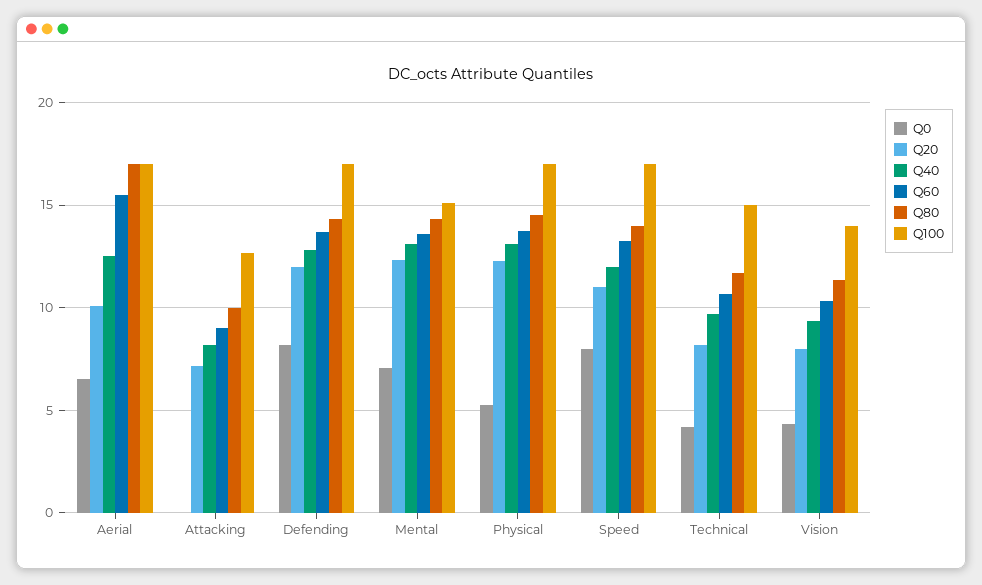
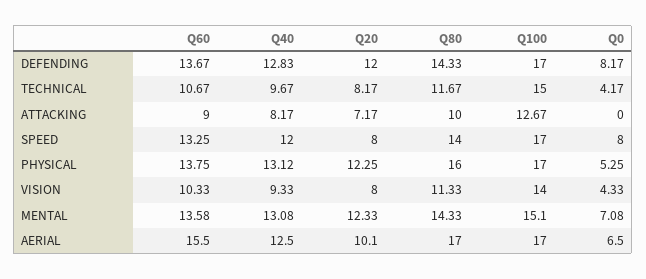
  {
    "Q0": {
      "Aerial": 6.5,
      "Attacking": 0,
      "Defending": 8.17,
      "Mental": 7.08,
      "Physical": 5.25,
      "Speed": 8,
      "Technical": 4.17,
      "Vision": 4.33
    },
    "Q20": {
      "Aerial": 10.1,
      "Attacking": 7.17,
      "Defending": 12,
      "Mental": 12.33,
      "Physical": 12.25,
-     "Speed": 11,
+     "Speed": 8,
      "Technical": 8.17,
      "Vision": 8
    },
    "Q40": {
      "Aerial": 12.5,
      "Attacking": 8.17,
      "Defending": 12.83,
      "Mental": 13.08,
      "Physical": 13.12,
      "Speed": 12,
      "Technical": 9.67,
      "Vision": 9.33
    },
    "Q60": {
      "Aerial": 15.5,
      "Attacking": 9,
      "Defending": 13.67,
      "Mental": 13.58,
      "Physical": 13.75,
      "Speed": 13.25,
      "Technical": 10.67,
      "Vision": 10.33
    },
    "Q80": {
      "Aerial": 17,
      "Attacking": 10,
      "Defending": 14.33,
      "Mental": 14.33,
-     "Physical": 14.5,
+     "Physical": 16,
      "Speed": 14,
      "Technical": 11.67,
      "Vision": 11.33
    },
    "Q100": {
      "Aerial": 17,
      "Attacking": 12.67,
      "Defending": 17,
      "Mental": 15.1,
      "Physical": 17,
      "Speed": 17,
      "Technical": 15,
      "Vision": 14
    }
  }

